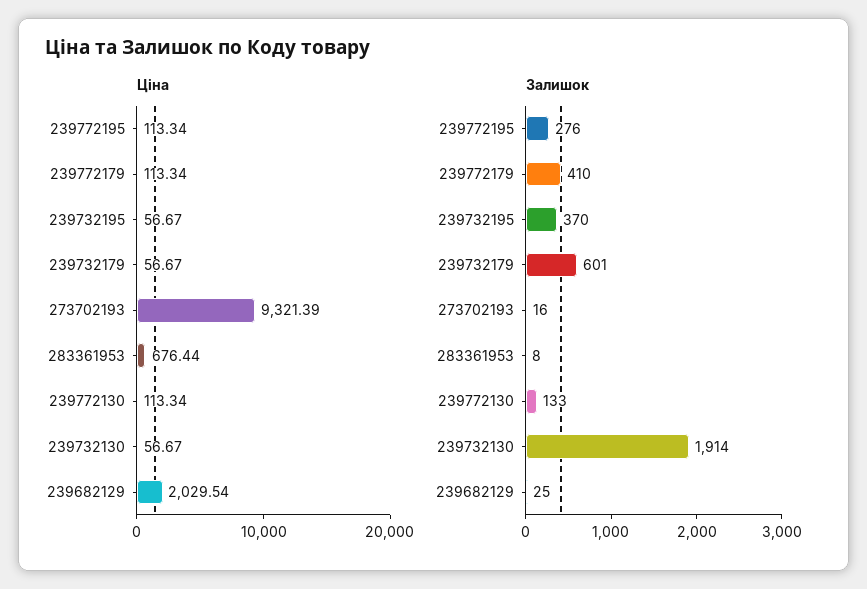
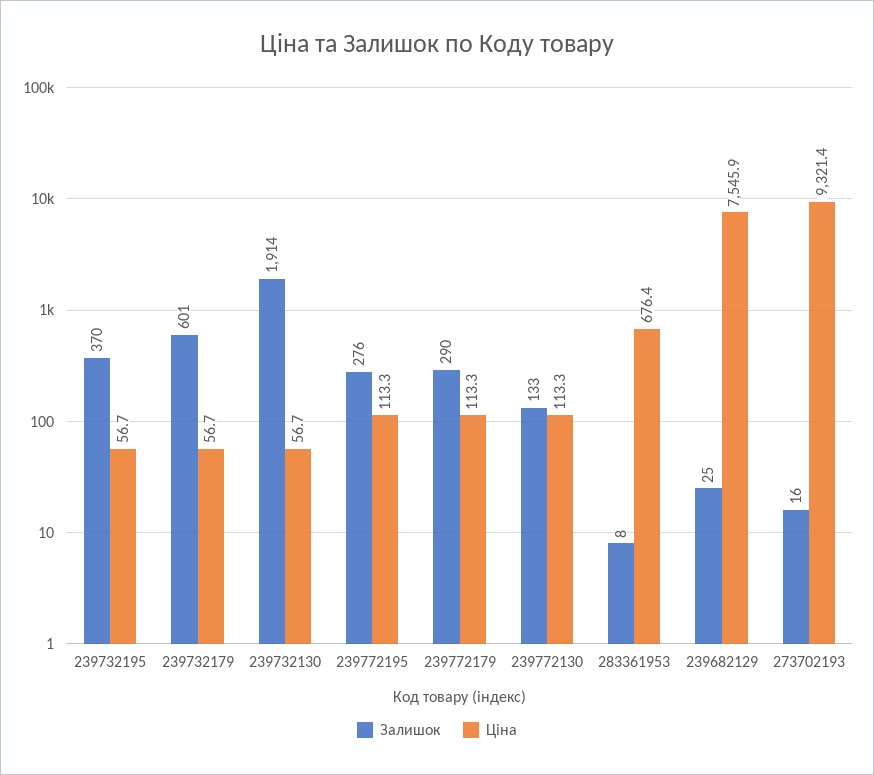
  {
    "Ціна": {
      "239772195": 113.34,
      "239772179": 113.34,
      "239732195": 56.67,
      "239732179": 56.67,
      "273702193": 9321.39,
      "283361953": 676.44,
      "239772130": 113.34,
      "239732130": 56.67,
-     "239682129": 2029.54
+     "239682129": 7545.9
    },
    "Залишок": {
      "239772195": 276,
-     "239772179": 410,
+     "239772179": 290,
      "239732195": 370,
      "239732179": 601,
      "273702193": 16,
      "283361953": 8,
      "239772130": 133,
      "239732130": 1914,
      "239682129": 25
    }
  }

